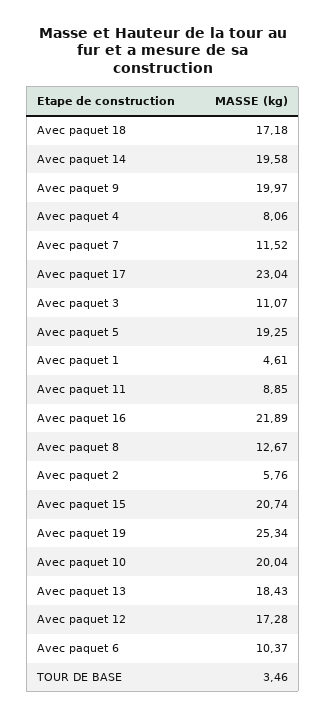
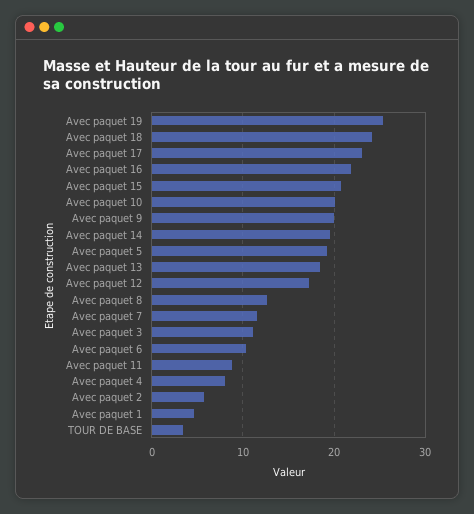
  {
-   "Avec paquet 18": 17.18,
+   "Avec paquet 18": 24,
    "Avec paquet 14": 19.58,
    "Avec paquet 9": 19.97,
    "Avec paquet 4": 8.06,
    "Avec paquet 7": 11.52,
    "Avec paquet 17": 23.04,
    "Avec paquet 3": 11.07,
    "Avec paquet 5": 19.25,
    "Avec paquet 1": 4.61,
    "Avec paquet 11": 8.85,
    "Avec paquet 16": 21.89,
    "Avec paquet 8": 12.67,
    "Avec paquet 2": 5.76,
    "Avec paquet 15": 20.74,
    "Avec paquet 19": 25.34,
    "Avec paquet 10": 20.04,
    "Avec paquet 13": 18.43,
    "Avec paquet 12": 17.28,
    "Avec paquet 6": 10.37,
    "TOUR DE BASE": 3.46
  }

